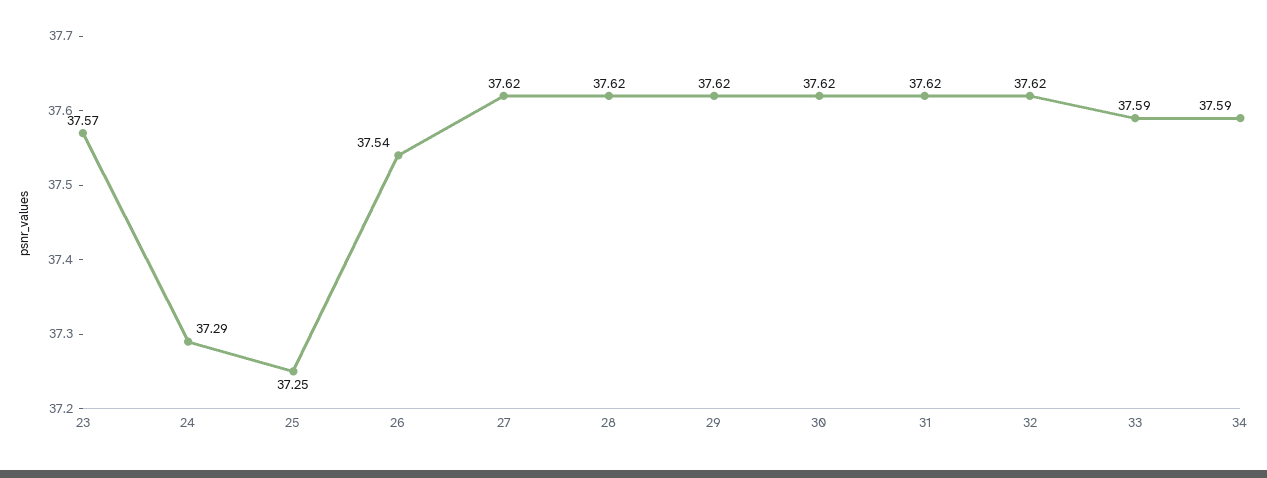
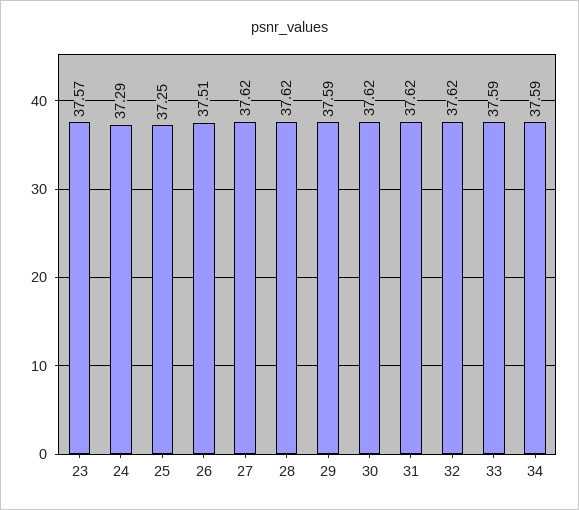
  {
    "23": 37.57,
    "24": 37.29,
    "25": 37.25,
-   "26": 37.54,
+   "26": 37.51,
    "27": 37.62,
    "28": 37.62,
-   "29": 37.62,
+   "29": 37.59,
    "30": 37.62,
    "31": 37.62,
    "32": 37.62,
    "33": 37.59,
    "34": 37.59
  }

